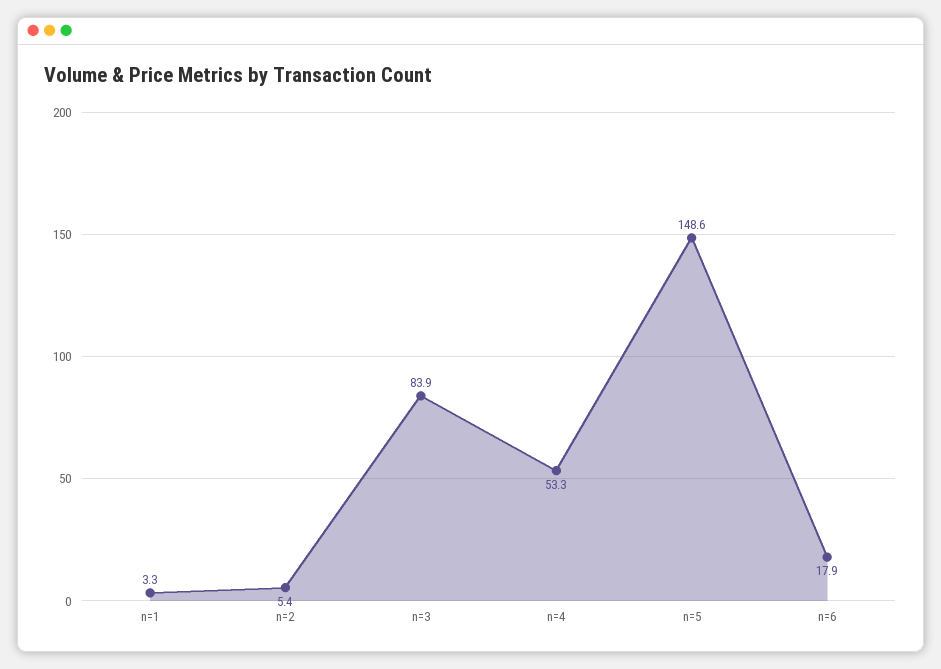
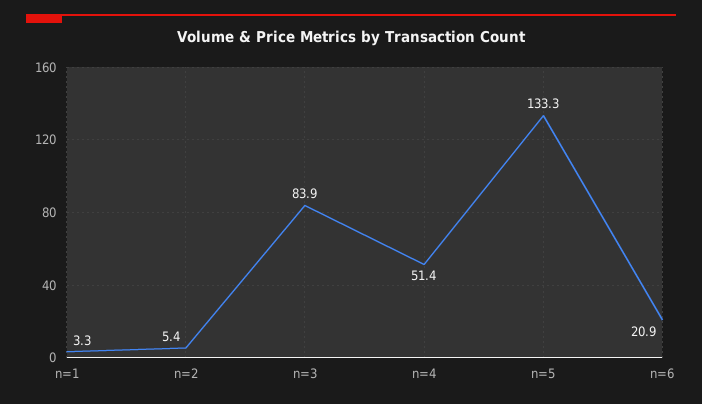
  {
    "n=1": 3.3,
    "n=2": 5.4,
    "n=3": 83.9,
-   "n=4": 53.3,
+   "n=4": 51.4,
-   "n=5": 148.6,
+   "n=5": 133.3,
-   "n=6": 17.9
+   "n=6": 20.9
  }

